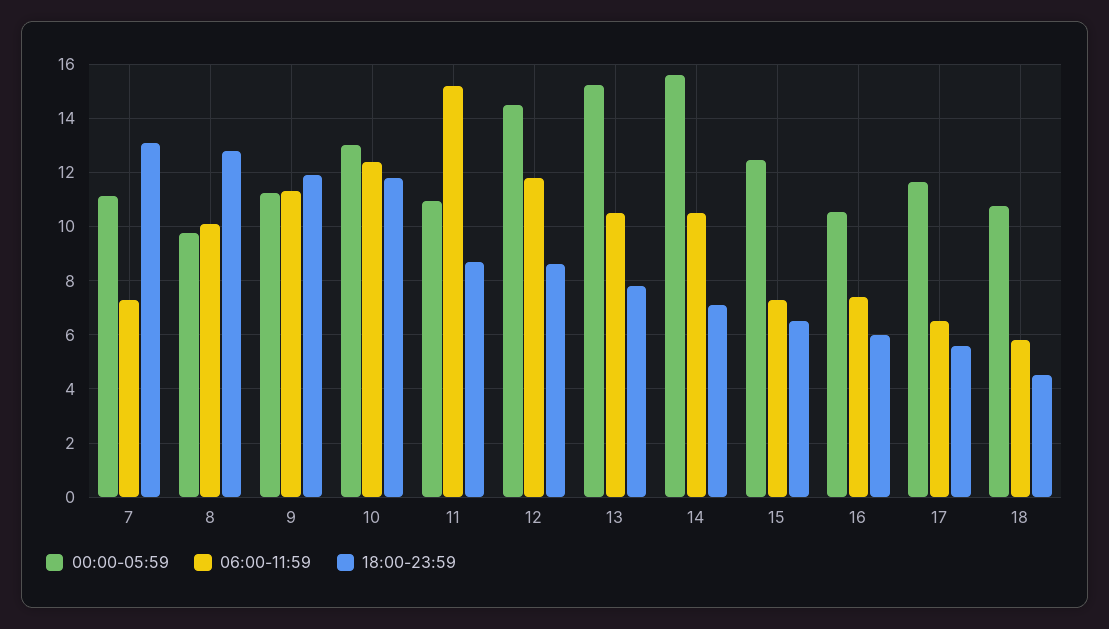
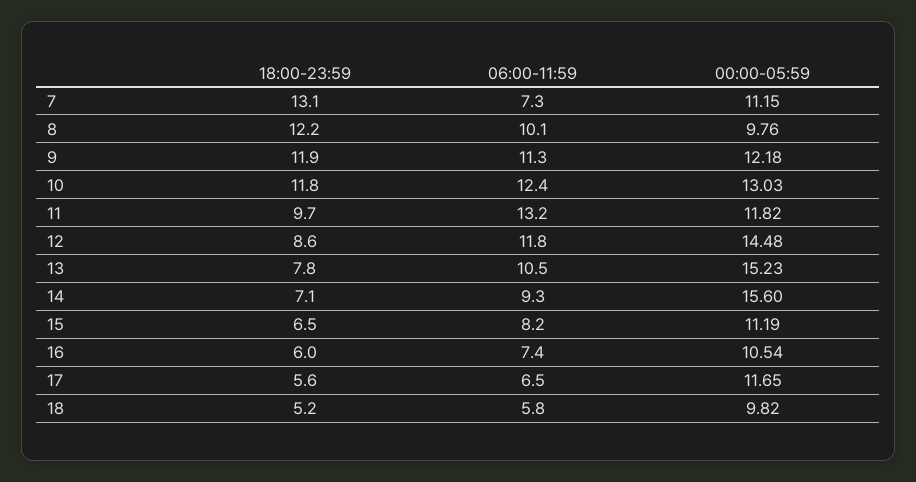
  {
    "00:00-05:59": {
      "7": 11.15,
      "8": 9.76,
-     "9": 11.25,
+     "9": 12.18,
      "10": 13.03,
-     "11": 11,
+     "11": 11.82,
      "12": 14.48,
      "13": 15.23,
      "14": 15.6,
-     "15": 12.5,
+     "15": 11.19,
      "16": 10.54,
      "17": 11.65,
-     "18": 10.75
+     "18": 9.82
    },
    "06:00-11:59": {
      "7": 7.3,
      "8": 10.1,
      "9": 11.3,
      "10": 12.4,
-     "11": 15.25,
+     "11": 13.2,
      "12": 11.8,
      "13": 10.5,
-     "14": 10.5,
+     "14": 9.3,
-     "15": 7.25,
+     "15": 8.2,
      "16": 7.4,
      "17": 6.5,
      "18": 5.8
    },
    "18:00-23:59": {
      "7": 13.1,
-     "8": 12.75,
+     "8": 12.2,
      "9": 11.9,
      "10": 11.8,
-     "11": 8.75,
+     "11": 9.7,
      "12": 8.6,
      "13": 7.8,
      "14": 7.1,
      "15": 6.5,
      "16": 6,
      "17": 5.6,
-     "18": 4.5
+     "18": 5.2
    }
  }

